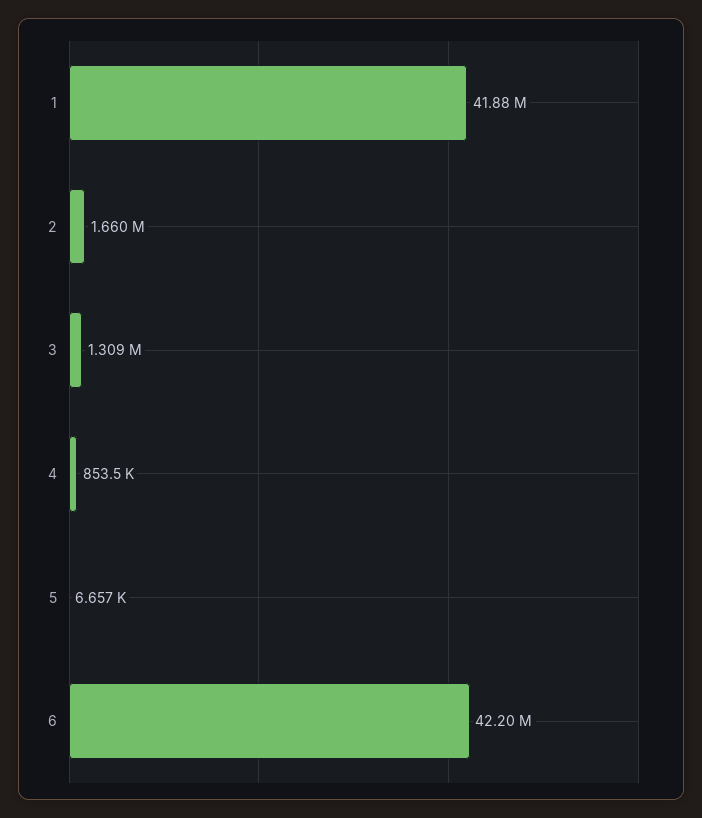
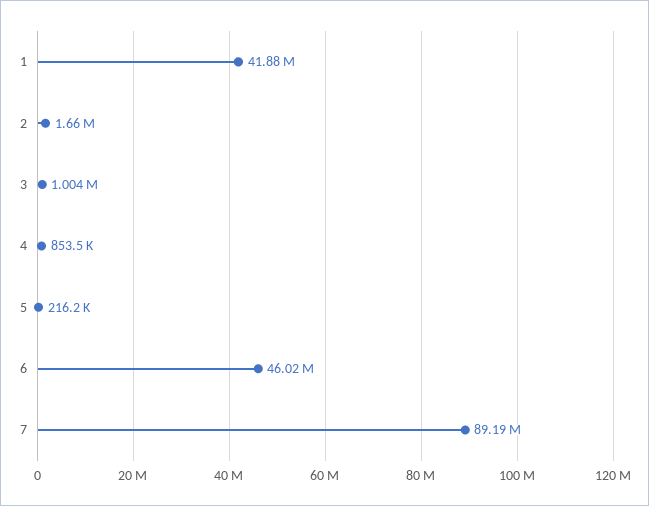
  {
    "1": 41880000,
    "2": 1660000,
-   "3": 1309000,
+   "3": 1004000,
    "4": 853500,
-   "5": 6657,
+   "5": 216200,
-   "6": 42200000
+   "6": 46020000,
+   "7": 89190000
  }

